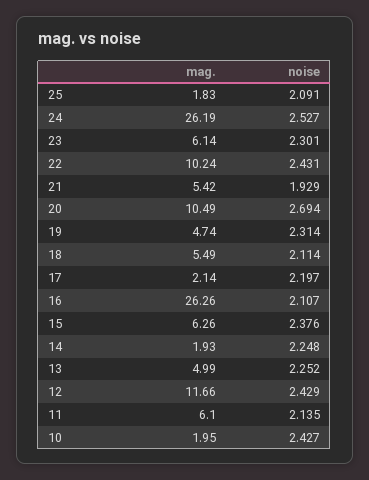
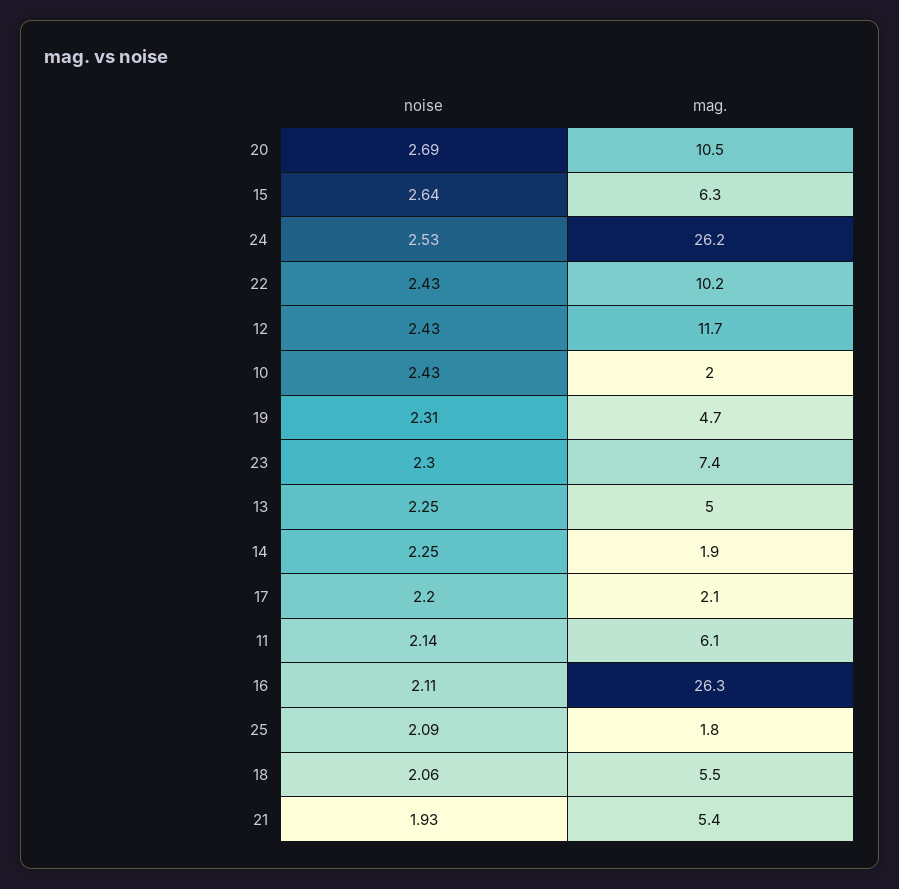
  {
    "mag.": {
      "25": 1.83,
      "24": 26.19,
-     "23": 6.14,
+     "23": 7.4,
      "22": 10.24,
      "21": 5.42,
      "20": 10.49,
      "19": 4.74,
      "18": 5.49,
      "17": 2.14,
      "16": 26.26,
      "15": 6.26,
      "14": 1.93,
      "13": 4.99,
      "12": 11.66,
      "11": 6.1,
      "10": 1.95
    },
    "noise": {
      "25": 2.091,
      "24": 2.527,
      "23": 2.301,
      "22": 2.431,
      "21": 1.929,
      "20": 2.694,
      "19": 2.314,
-     "18": 2.114,
+     "18": 2.06,
      "17": 2.197,
      "16": 2.107,
-     "15": 2.376,
+     "15": 2.64,
      "14": 2.248,
      "13": 2.252,
      "12": 2.429,
      "11": 2.135,
      "10": 2.427
    }
  }

